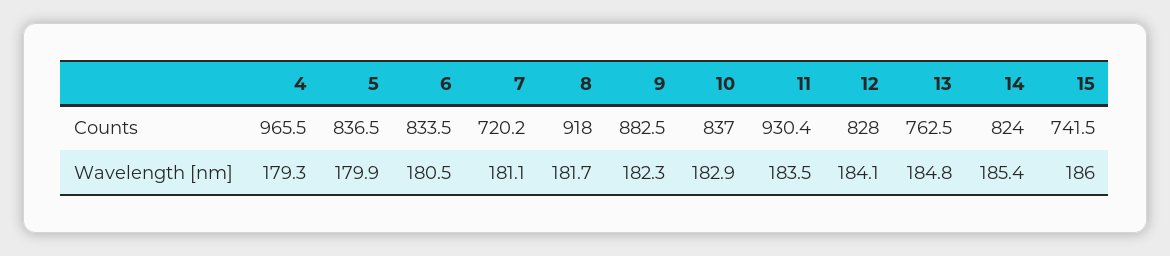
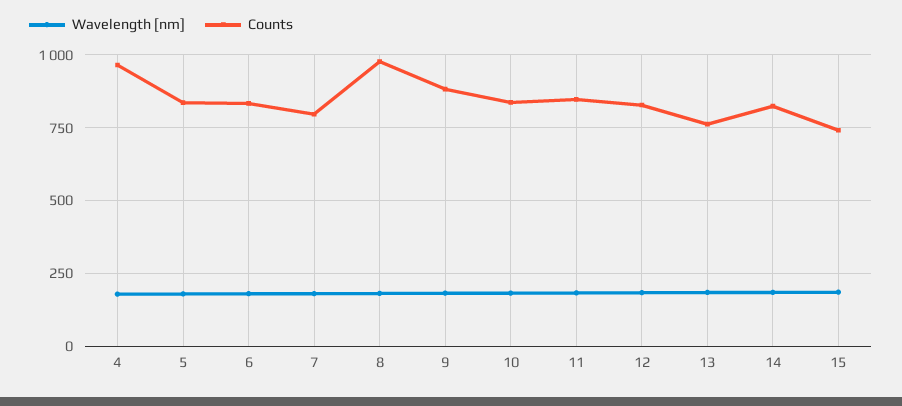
  {
    "Counts": {
      "4": 965.5,
      "5": 836.5,
      "6": 833.5,
-     "7": 720.2,
+     "7": 800,
-     "8": 918,
+     "8": 975,
      "9": 882.5,
      "10": 837,
-     "11": 930.4,
+     "11": 850,
      "12": 828,
      "13": 762.5,
      "14": 824,
      "15": 741.5
    },
    "Wavelength [nm]": {
      "4": 179.3,
      "5": 179.9,
      "6": 180.5,
      "7": 181.1,
      "8": 181.7,
      "9": 182.3,
      "10": 182.9,
      "11": 183.5,
      "12": 184.1,
      "13": 184.8,
      "14": 185.4,
      "15": 186
    }
  }

